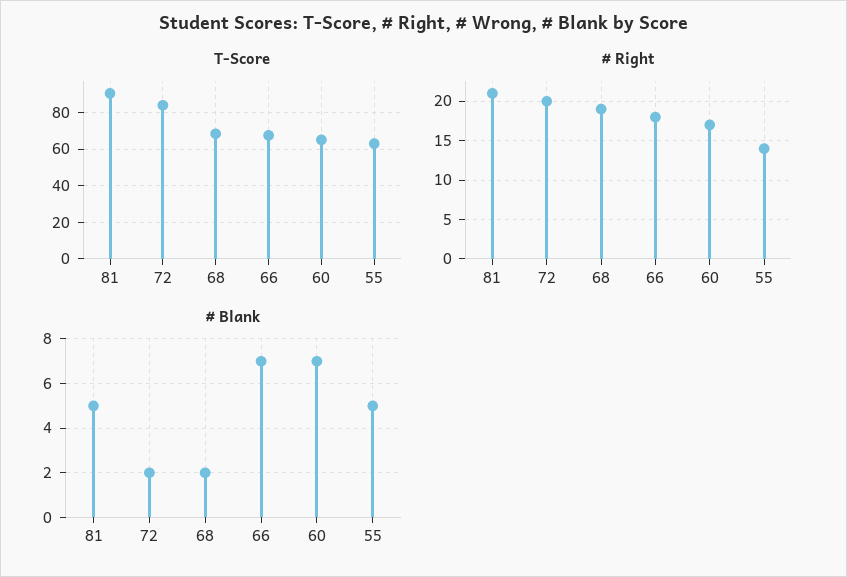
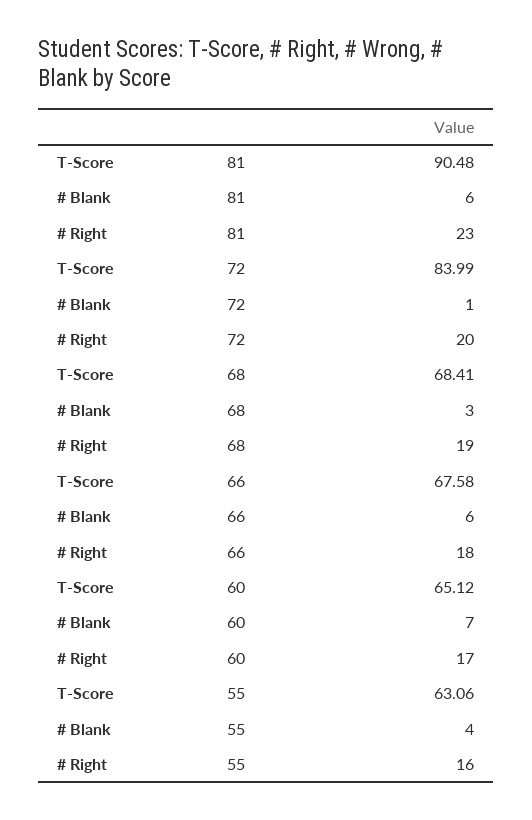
  {
    "T-Score": {
      "81": 90.48,
      "72": 83.99,
      "68": 68.41,
      "66": 67.58,
      "60": 65.12,
      "55": 63.06
    },
    "# Right": {
-     "81": 21,
+     "81": 23,
      "72": 20,
      "68": 19,
      "66": 18,
      "60": 17,
-     "55": 14
+     "55": 16
    },
    "# Blank": {
-     "81": 5,
+     "81": 6,
-     "72": 2,
+     "72": 1,
-     "68": 2,
+     "68": 3,
-     "66": 7,
+     "66": 6,
      "60": 7,
-     "55": 5
+     "55": 4
    }
  }

